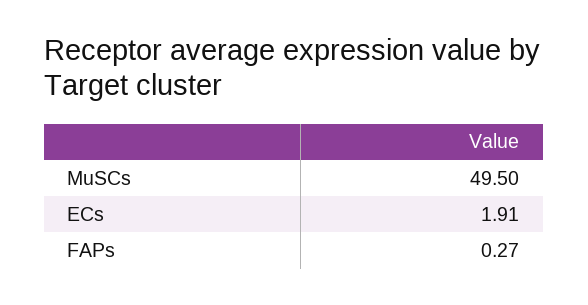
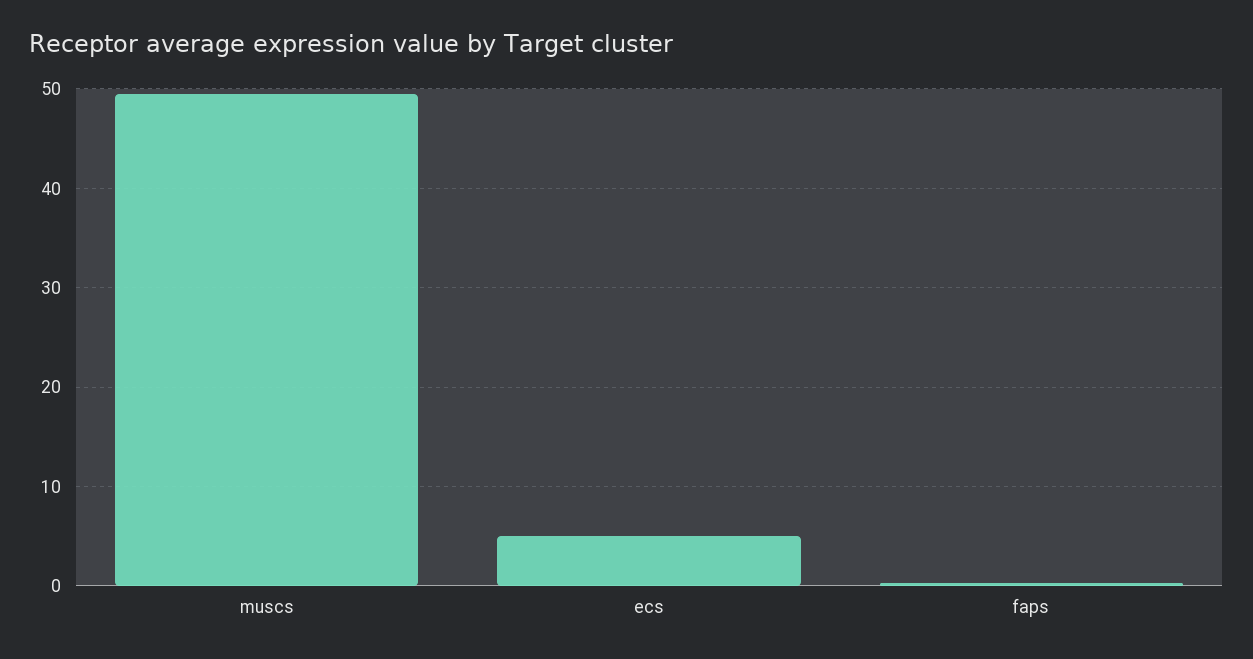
  {
    "MuSCs": 49.5,
-   "ECs": 1.91,
+   "ECs": 5,
    "FAPs": 0.27
  }

